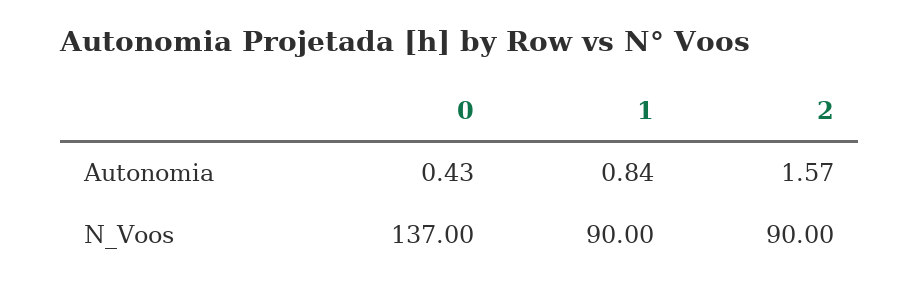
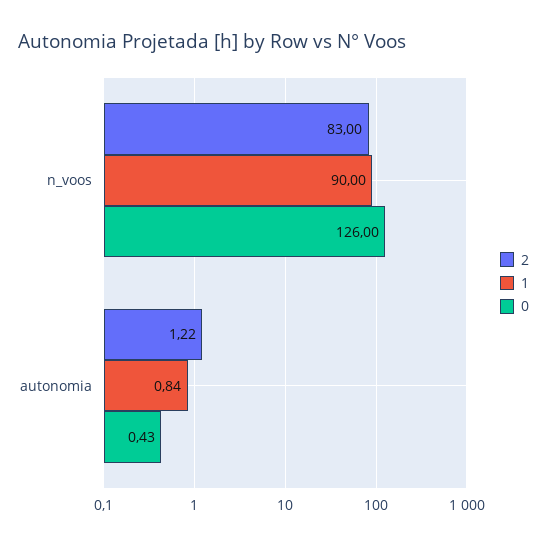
  {
    "0": {
      "Autonomia": 0.43,
-     "N_Voos": 137
+     "N_Voos": 126
    },
    "1": {
      "Autonomia": 0.84,
      "N_Voos": 90
    },
    "2": {
-     "Autonomia": 1.57,
+     "Autonomia": 1.22,
-     "N_Voos": 90
+     "N_Voos": 83
    }
  }

